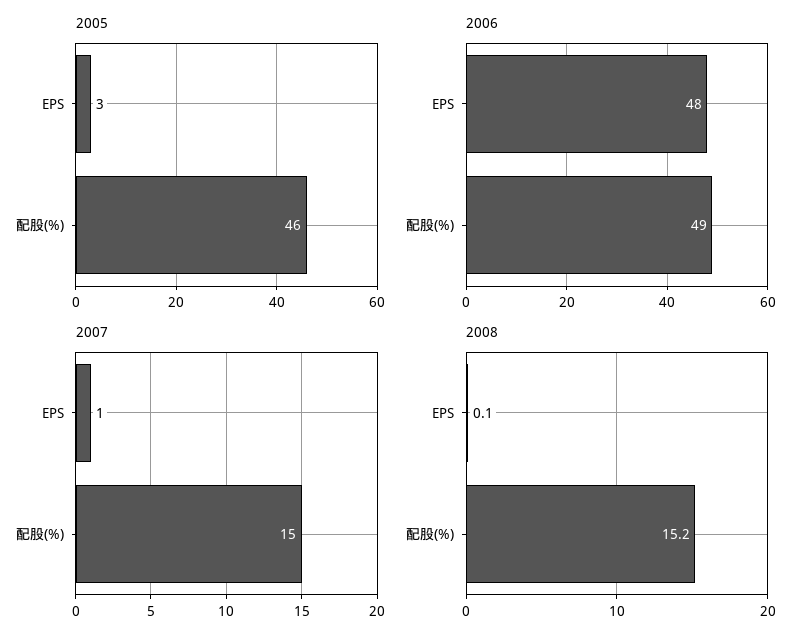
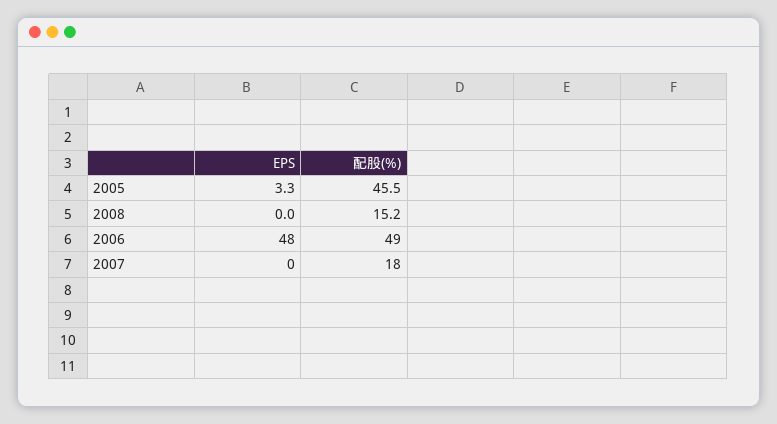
  {
    "2005": {
      "EPS": 3.3,
      "配股(%)": 45.5
    },
    "2006": {
      "EPS": 48,
      "配股(%)": 49
    },
    "2007": {
-     "EPS": 1,
+     "EPS": 0,
-     "配股(%)": 15
+     "配股(%)": 18
    },
    "2008": {
-     "EPS": 0.1,
+     "EPS": 0,
      "配股(%)": 15.2
    }
  }

